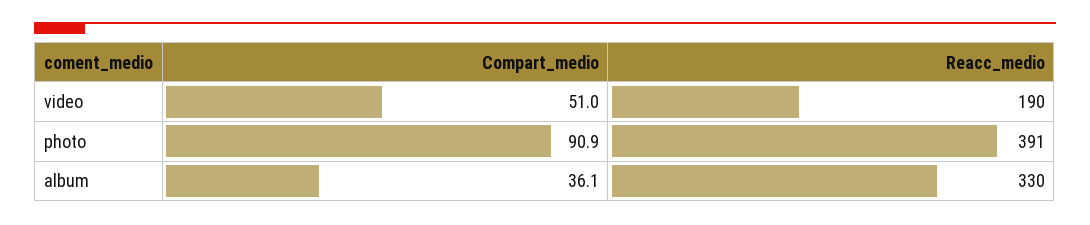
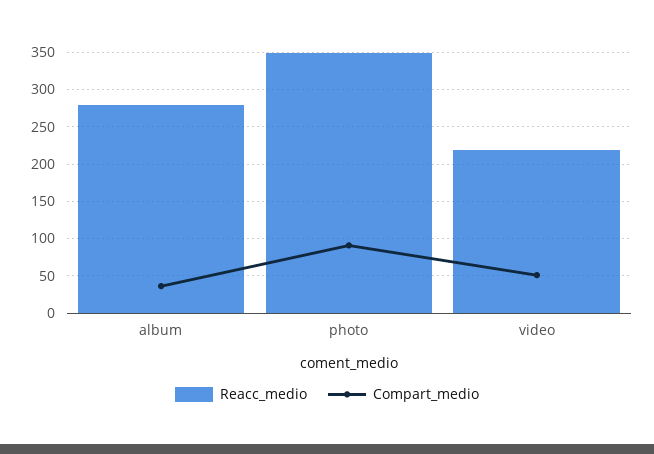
  {
    "Compart_medio": {
      "video": 51,
      "photo": 90.9,
      "album": 36.1
    },
    "Reacc_medio": {
-     "video": 190,
+     "video": 220,
-     "photo": 391,
+     "photo": 350,
-     "album": 330
+     "album": 280
    }
  }

